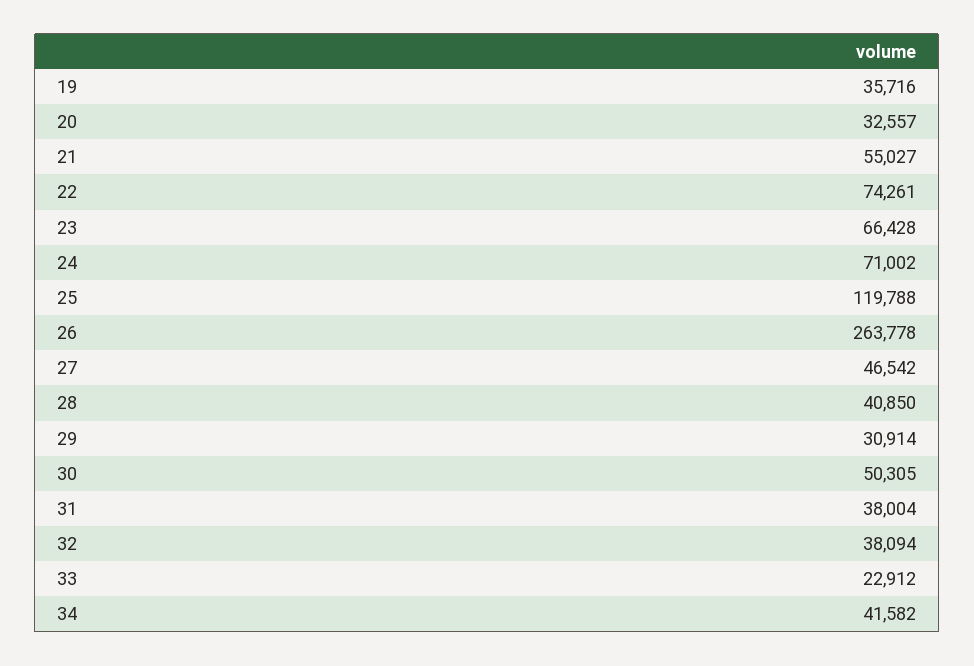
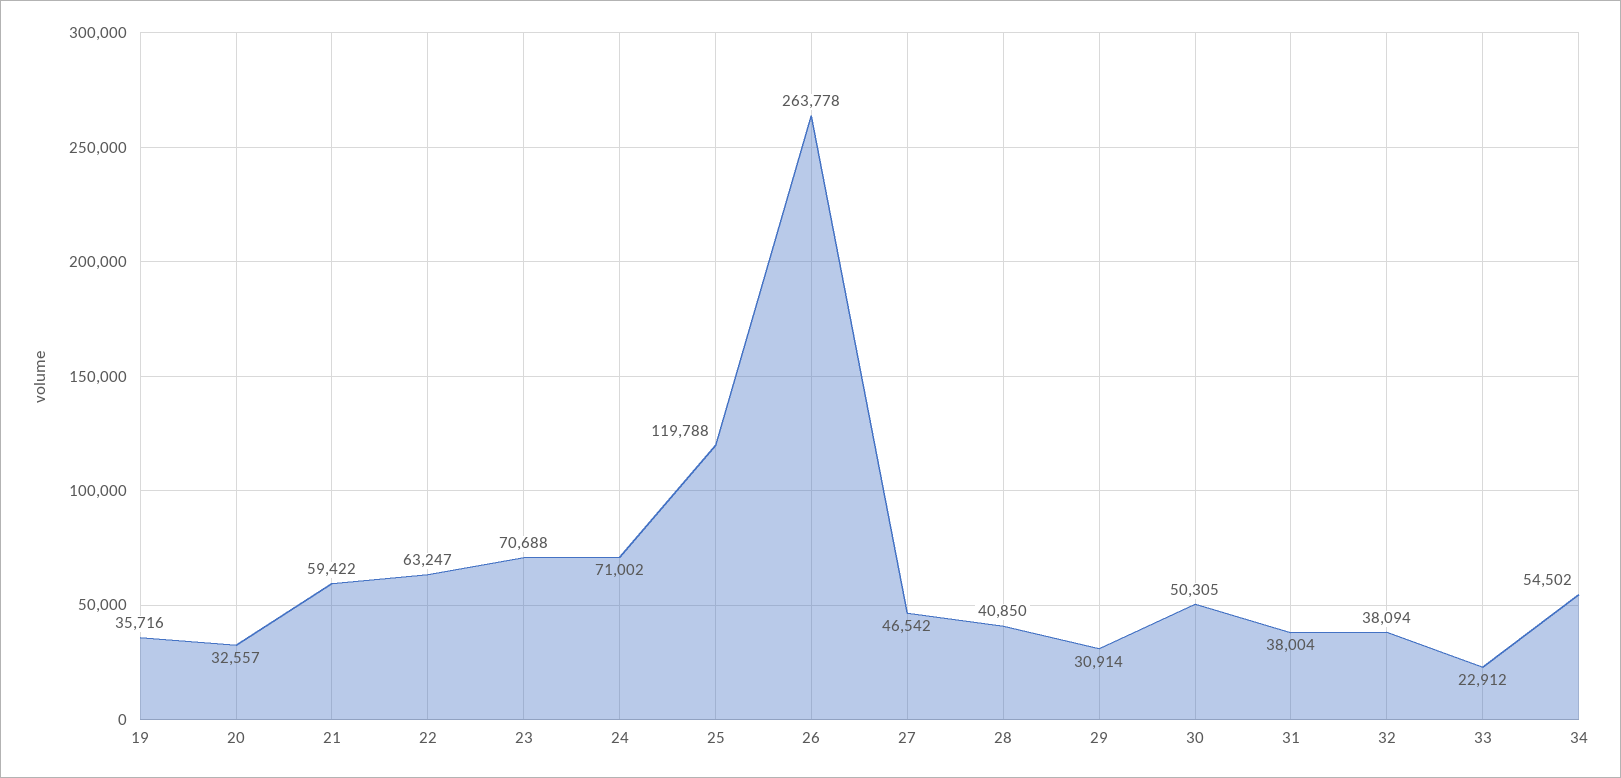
  {
    "19": 35716,
    "20": 32557,
-   "21": 55027,
+   "21": 59422,
-   "22": 74261,
+   "22": 63247,
-   "23": 66428,
+   "23": 70688,
    "24": 71002,
    "25": 119788,
    "26": 263778,
    "27": 46542,
    "28": 40850,
    "29": 30914,
    "30": 50305,
    "31": 38004,
    "32": 38094,
    "33": 22912,
-   "34": 41582
+   "34": 54502
  }

